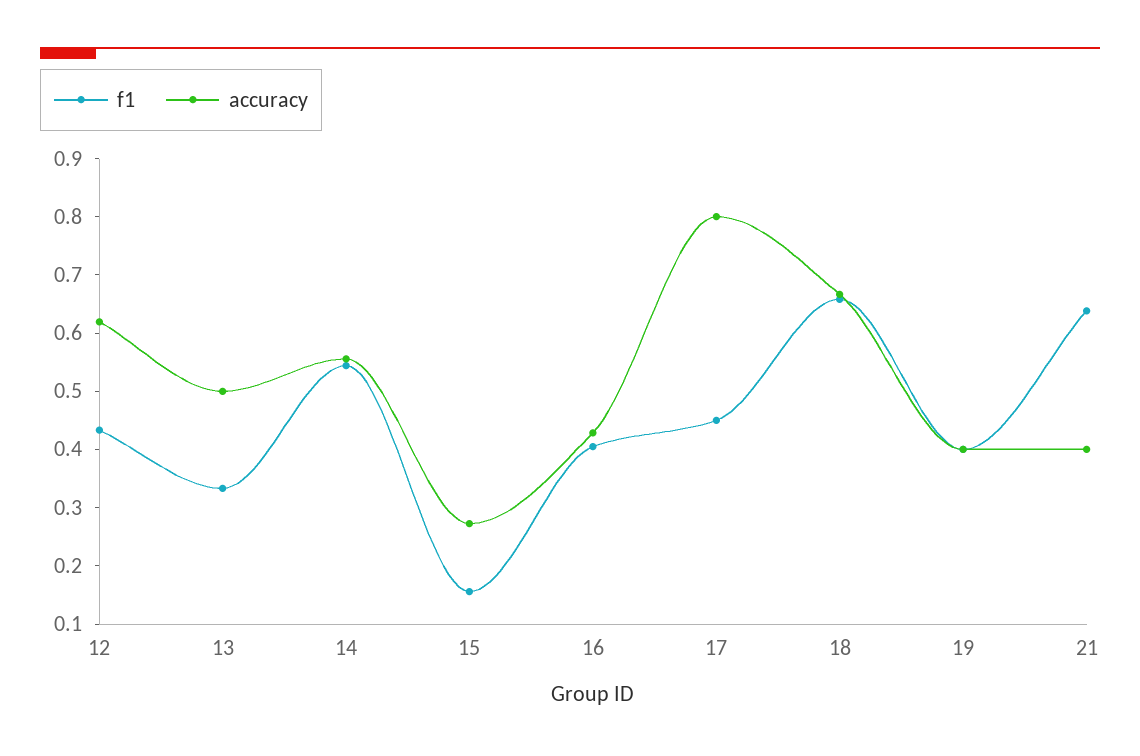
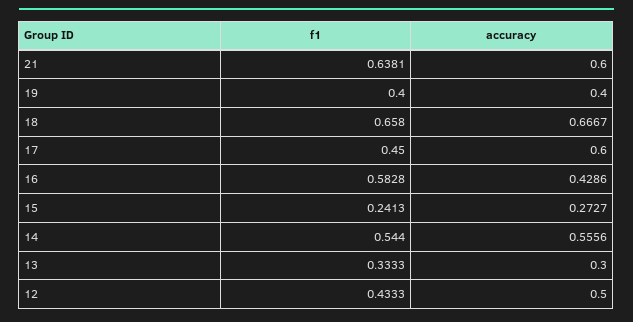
  {
    "f1": {
      "12": 0.4333,
      "13": 0.3333,
      "14": 0.544,
-     "15": 0.16,
+     "15": 0.2413,
-     "16": 0.4,
+     "16": 0.5828,
      "17": 0.45,
      "18": 0.658,
      "19": 0.4,
      "21": 0.6381
    },
    "accuracy": {
-     "12": 0.62,
+     "12": 0.5,
-     "13": 0.5,
+     "13": 0.3,
      "14": 0.5556,
      "15": 0.2727,
      "16": 0.4286,
-     "17": 0.8,
+     "17": 0.6,
      "18": 0.6667,
      "19": 0.4,
-     "21": 0.4
+     "21": 0.6
    }
  }

